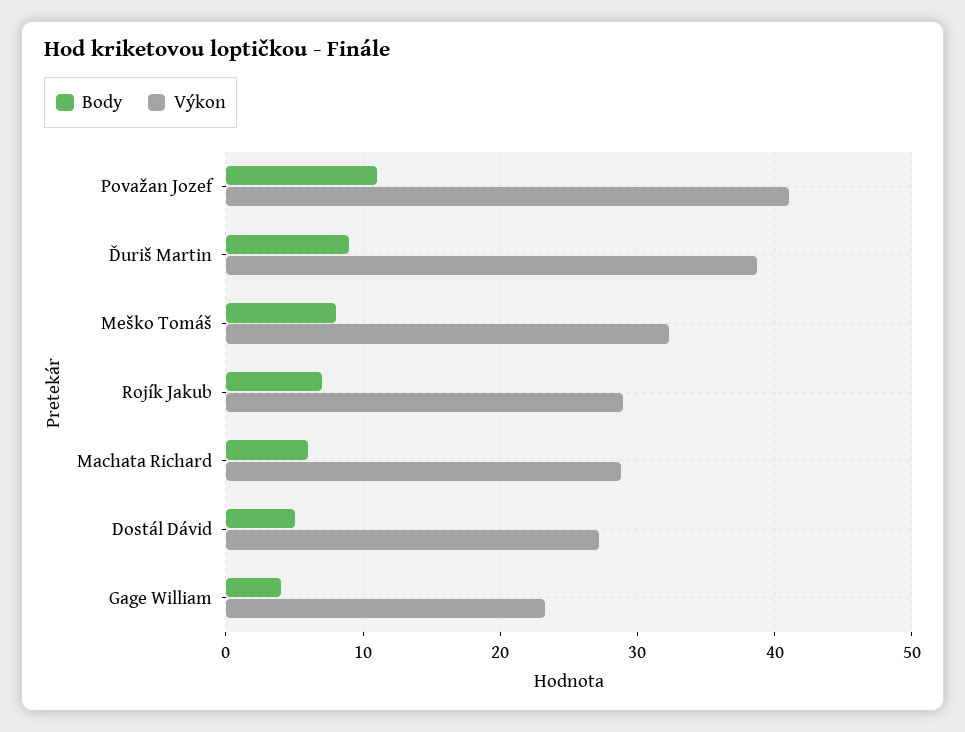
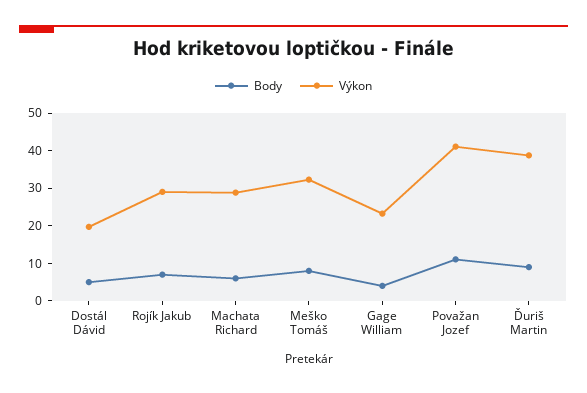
  {
    "Body": {
      "Považan Jozef": 11,
      "Ďuriš Martin": 9,
      "Meško Tomáš": 8,
      "Rojík Jakub": 7,
      "Machata Richard": 6,
      "Dostál Dávid": 5,
      "Gage William": 4
    },
    "Výkon": {
      "Považan Jozef": 41,
      "Ďuriš Martin": 39,
      "Meško Tomáš": 32,
      "Rojík Jakub": 29,
      "Machata Richard": 29,
-     "Dostál Dávid": 27,
+     "Dostál Dávid": 20,
      "Gage William": 23
    }
  }

